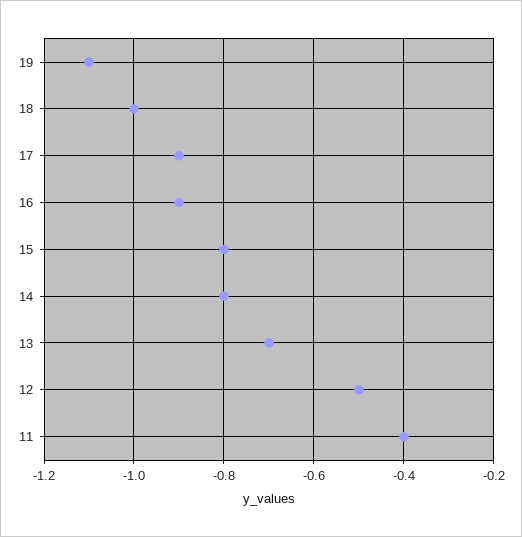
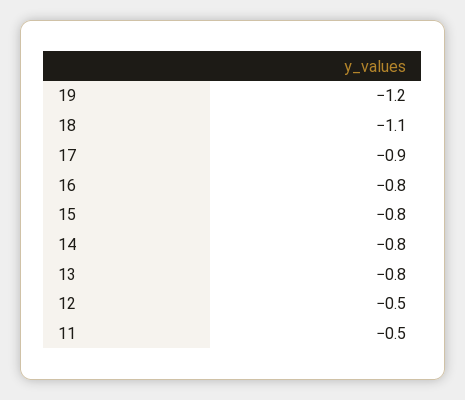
  {
-   "19": -1.1,
+   "19": -1.2,
-   "18": -1,
+   "18": -1.1,
    "17": -0.9,
-   "16": -0.9,
+   "16": -0.8,
    "15": -0.8,
    "14": -0.8,
-   "13": -0.7,
+   "13": -0.8,
    "12": -0.5,
-   "11": -0.4
+   "11": -0.5
  }

